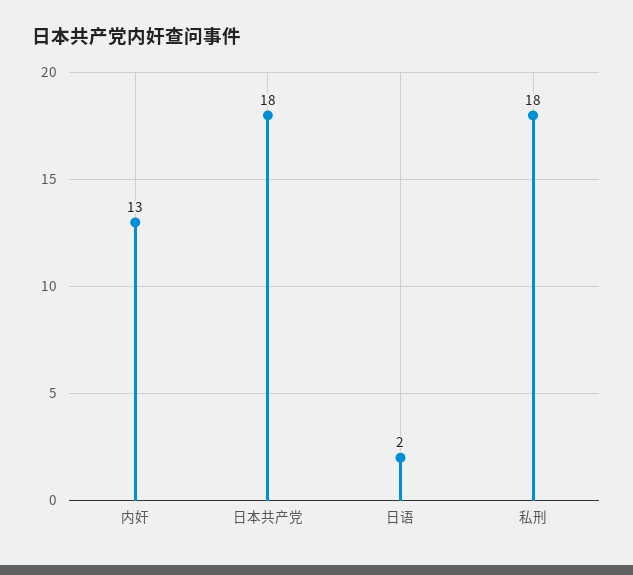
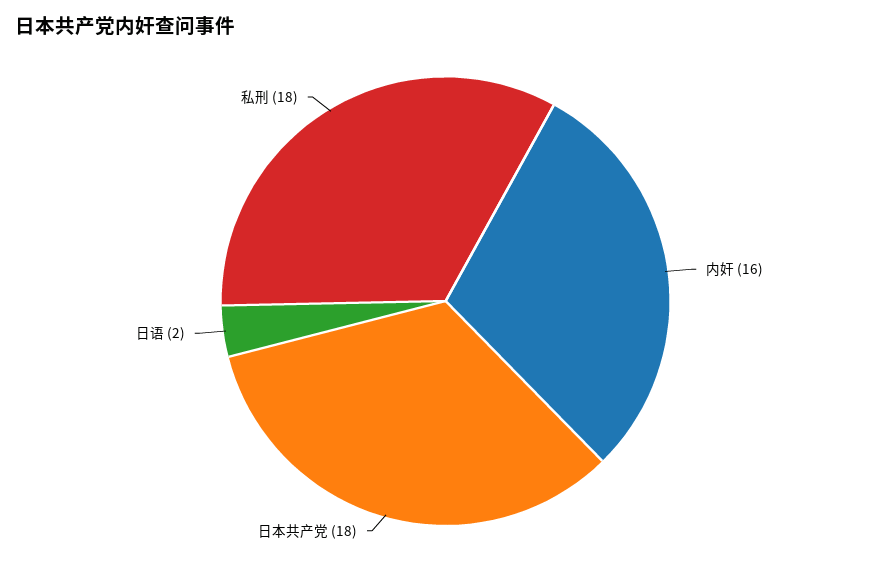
  {
-   "内奸": 13,
+   "内奸": 16,
    "日本共产党": 18,
    "日语": 2,
    "私刑": 18
  }

